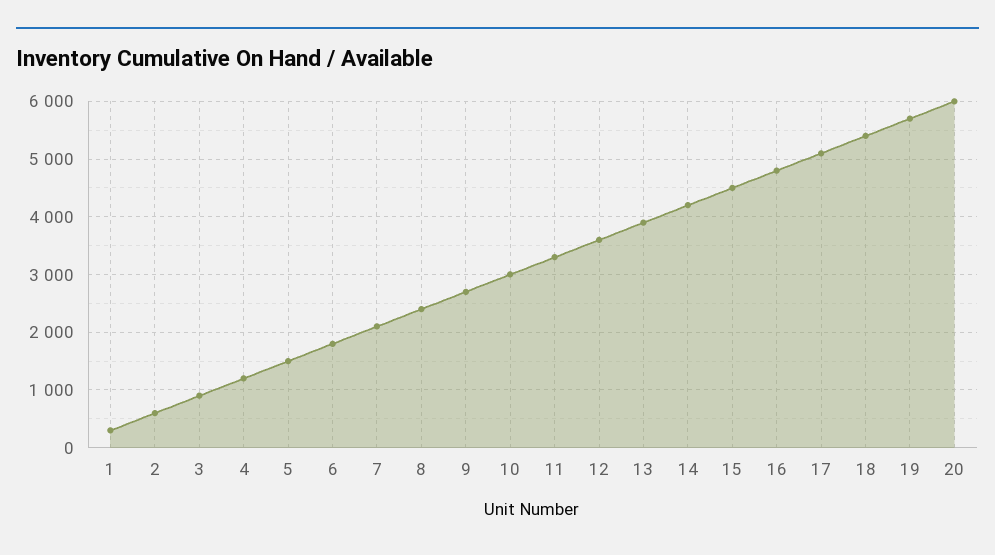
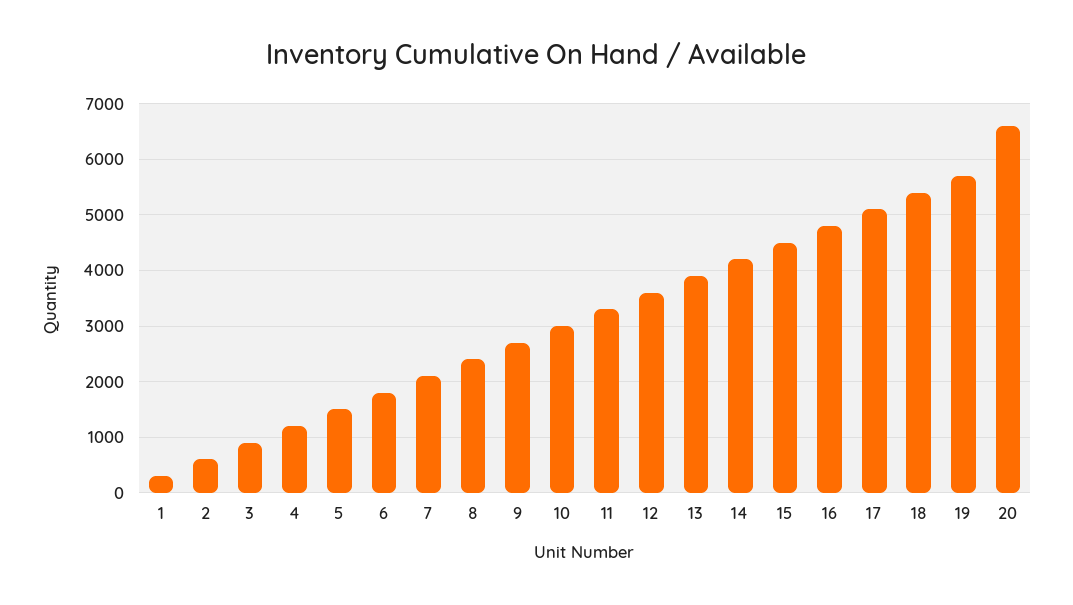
  {
    "1": 400,
    "2": 600,
    "3": 1000,
    "4": 1200,
    "5": 1600,
    "6": 1800,
    "7": 2200,
    "8": 2400,
    "9": 2800,
    "10": 3000,
    "11": 3400,
    "12": 3600,
    "13": 4000,
    "14": 4200,
    "15": 4600,
    "16": 4800,
    "17": 5200,
    "18": 5400,
    "19": 5800,
-   "20": 6000
+   "20": 6600
  }

